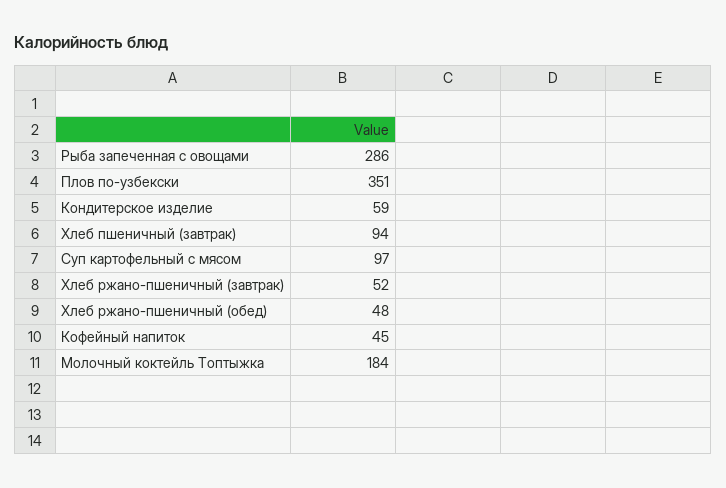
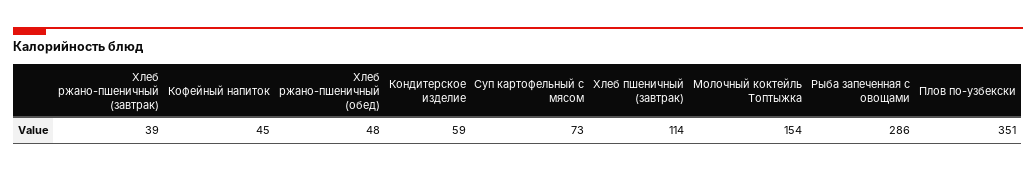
  {
    "Рыба запеченная с овощами": 286,
    "Плов по-узбекски": 351,
    "Кондитерское изделие": 59,
-   "Хлеб пшеничный (завтрак)": 94,
+   "Хлеб пшеничный (завтрак)": 114,
-   "Суп картофельный с мясом": 97,
+   "Суп картофельный с мясом": 73,
-   "Хлеб ржано-пшеничный (завтрак)": 52,
+   "Хлеб ржано-пшеничный (завтрак)": 39,
    "Хлеб ржано-пшеничный (обед)": 48,
    "Кофейный напиток": 45,
-   "Молочный коктейль Топтыжка": 184
+   "Молочный коктейль Топтыжка": 154
  }

